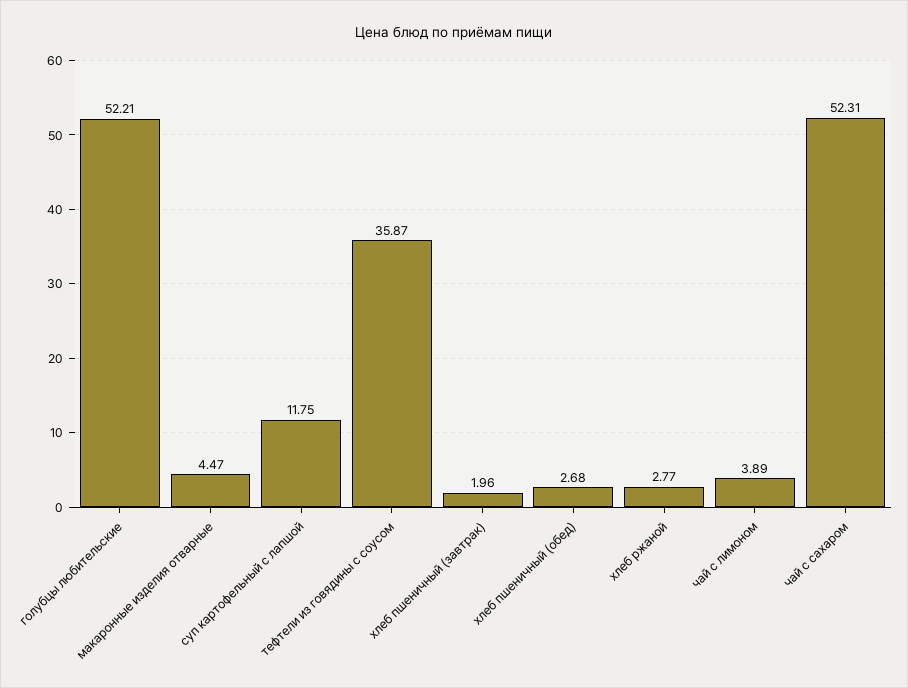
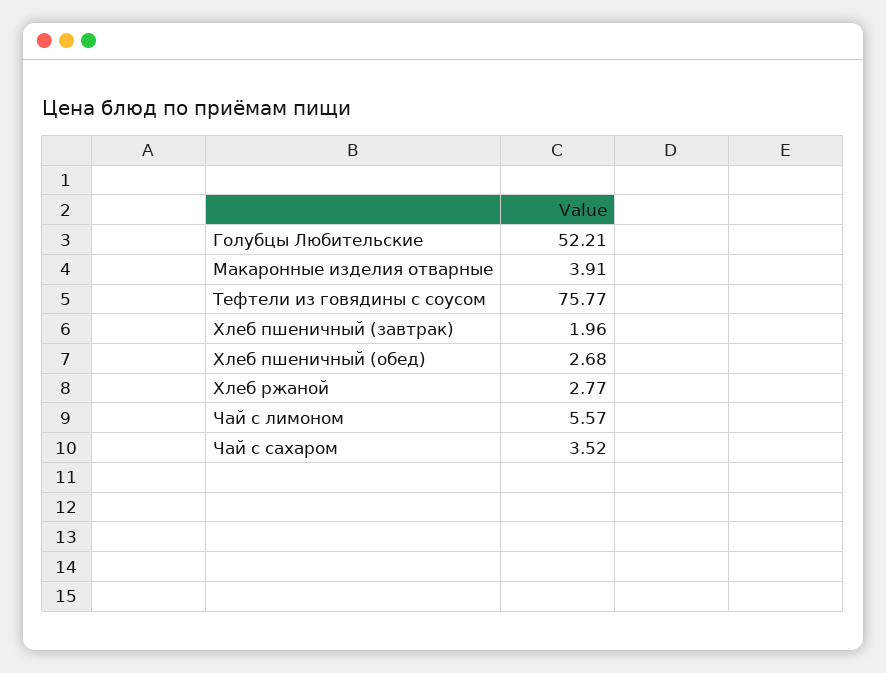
  {
    "голубцы любительские": 52.21,
-   "макаронные изделия отварные": 4.47,
+   "макаронные изделия отварные": 3.91,
-   "суп картофельный с лапшой": 11.75,
-   "тефтели из говядины с соусом": 35.87,
+   "тефтели из говядины с соусом": 75.77,
    "хлеб пшеничный (завтрак)": 1.96,
    "хлеб пшеничный (обед)": 2.68,
    "хлеб ржаной": 2.77,
-   "чай с лимоном": 3.89,
+   "чай с лимоном": 5.57,
-   "чай с сахаром": 52.31
+   "чай с сахаром": 3.52
  }

